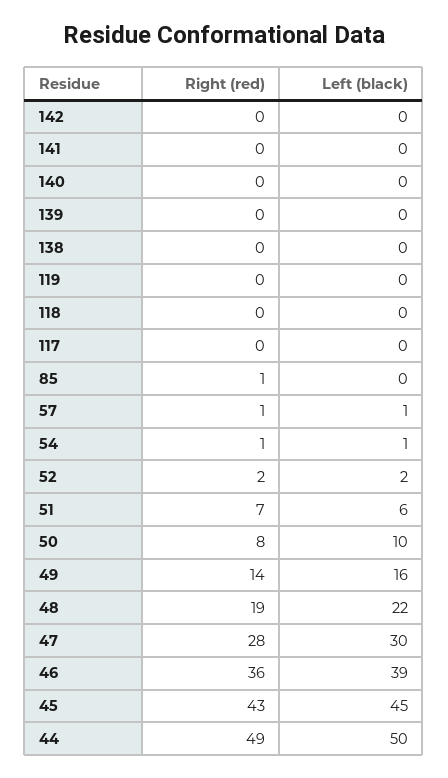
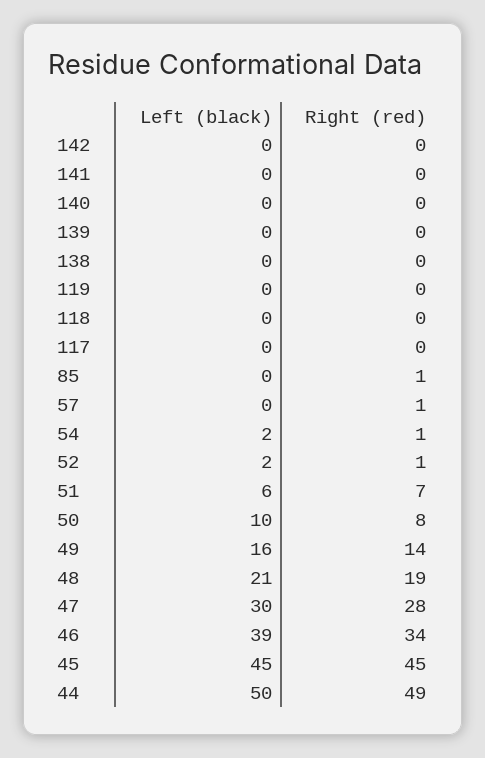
  {
    "Right (red)": {
      "142": 0,
      "141": 0,
      "140": 0,
      "139": 0,
      "138": 0,
      "119": 0,
      "118": 0,
      "117": 0,
      "85": 1,
      "57": 1,
      "54": 1,
-     "52": 2,
+     "52": 1,
      "51": 7,
      "50": 8,
      "49": 14,
      "48": 19,
      "47": 28,
-     "46": 36,
+     "46": 34,
-     "45": 43,
+     "45": 45,
      "44": 49
    },
    "Left (black)": {
      "142": 0,
      "141": 0,
      "140": 0,
      "139": 0,
      "138": 0,
      "119": 0,
      "118": 0,
      "117": 0,
      "85": 0,
-     "57": 1,
+     "57": 0,
-     "54": 1,
+     "54": 2,
      "52": 2,
      "51": 6,
      "50": 10,
      "49": 16,
-     "48": 22,
+     "48": 21,
      "47": 30,
      "46": 39,
      "45": 45,
      "44": 50
    }
  }

